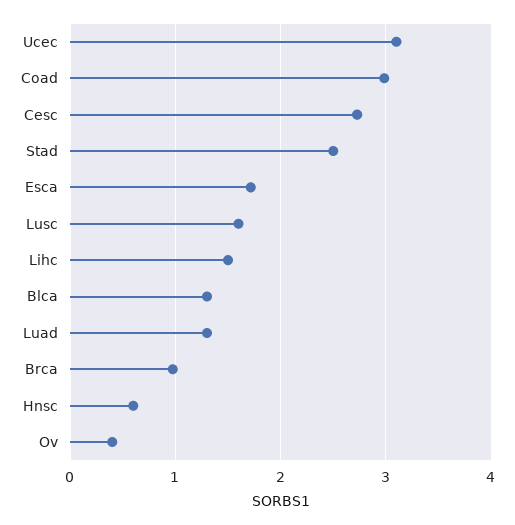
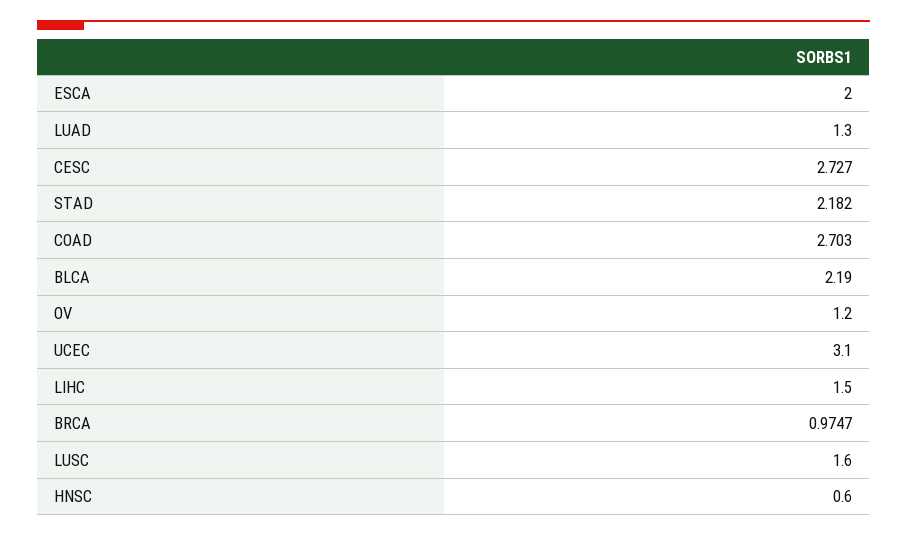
  {
    "Ucec": 3.1,
-   "Coad": 3,
+   "Coad": 2.703,
    "Cesc": 2.727,
-   "Stad": 2.5,
+   "Stad": 2.182,
-   "Esca": 1.7,
+   "Esca": 2,
    "Lusc": 1.6,
    "Lihc": 1.5,
-   "Blca": 1.3,
+   "Blca": 2.19,
    "Luad": 1.3,
    "Brca": 0.9747,
    "Hnsc": 0.6,
-   "Ov": 0.4
+   "Ov": 1.2
  }

